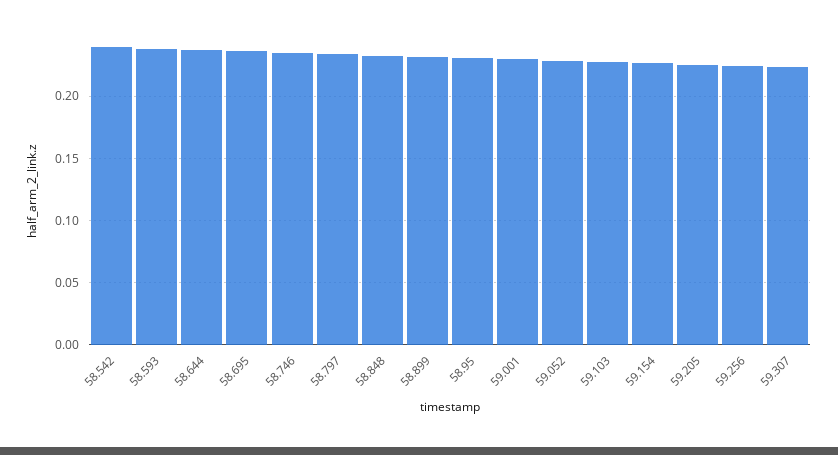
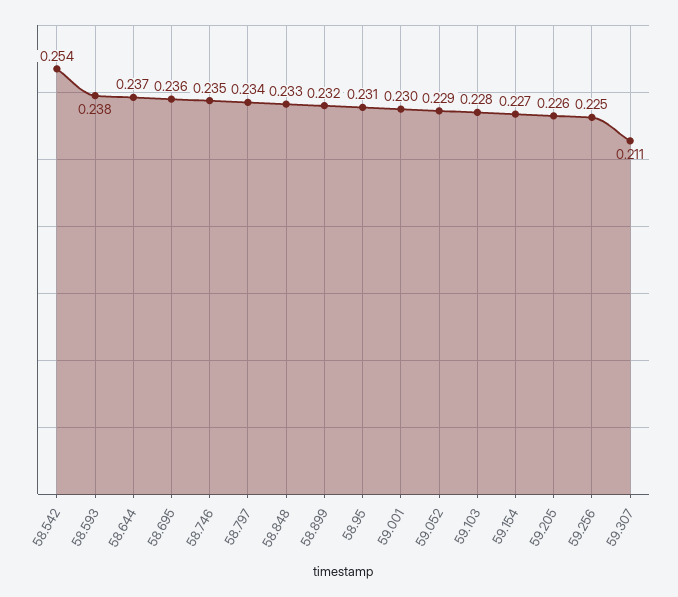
  {
-   "58.542": 0.24,
+   "58.542": 0.254,
    "58.593": 0.238,
    "58.644": 0.237,
    "58.695": 0.236,
    "58.746": 0.235,
    "58.797": 0.234,
    "58.848": 0.233,
    "58.899": 0.232,
    "58.95": 0.231,
    "59.001": 0.23,
    "59.052": 0.229,
    "59.103": 0.228,
    "59.154": 0.227,
    "59.205": 0.226,
    "59.256": 0.225,
-   "59.307": 0.225
+   "59.307": 0.211
  }

